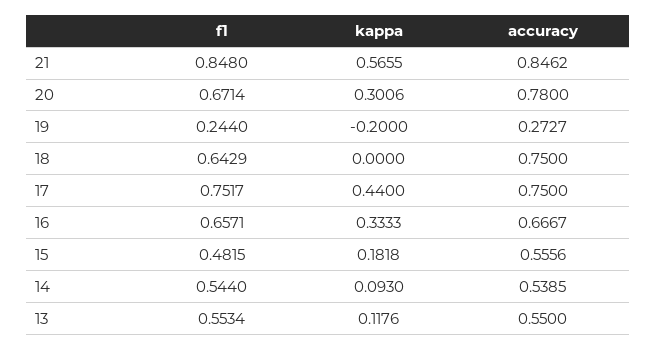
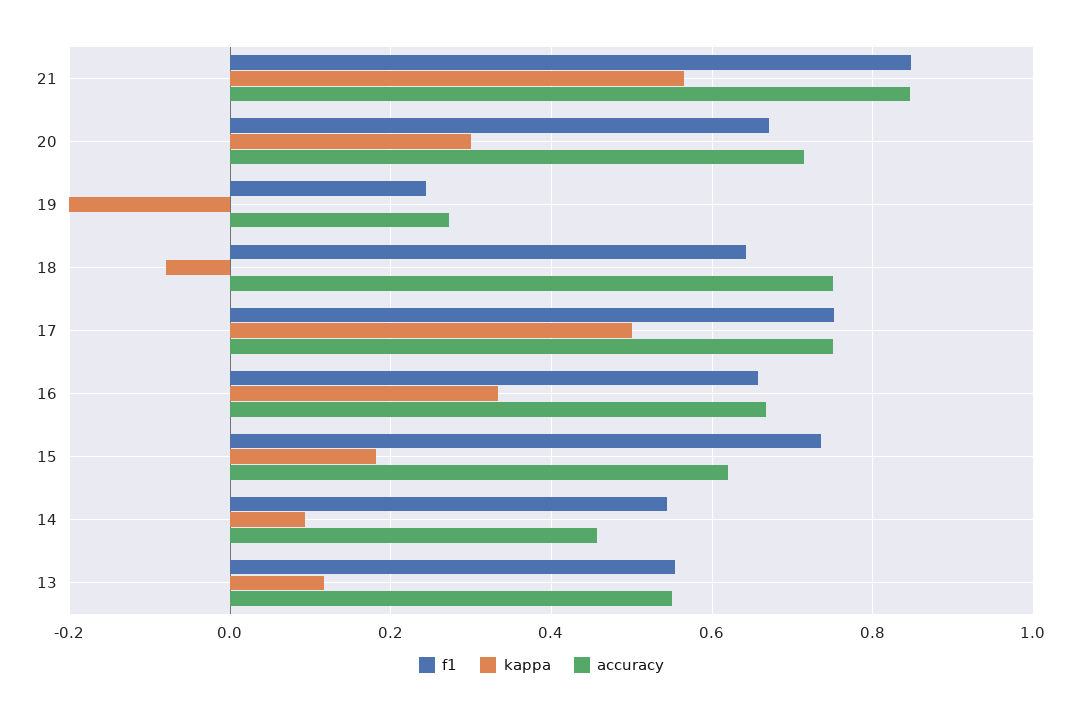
  {
    "f1": {
      "21": 0.848,
      "20": 0.6714,
      "19": 0.244,
      "18": 0.6429,
      "17": 0.7517,
      "16": 0.6571,
-     "15": 0.4815,
+     "15": 0.74,
      "14": 0.544,
      "13": 0.5534
    },
    "kappa": {
      "21": 0.5655,
      "20": 0.3006,
      "19": -0.2,
-     "18": 0,
+     "18": -0.08,
-     "17": 0.44,
+     "17": 0.5,
      "16": 0.3333,
      "15": 0.1818,
      "14": 0.093,
      "13": 0.1176
    },
    "accuracy": {
      "21": 0.8462,
-     "20": 0.78,
+     "20": 0.72,
      "19": 0.2727,
      "18": 0.75,
      "17": 0.75,
      "16": 0.6667,
-     "15": 0.5556,
+     "15": 0.62,
-     "14": 0.5385,
+     "14": 0.46,
      "13": 0.55
    }
  }

